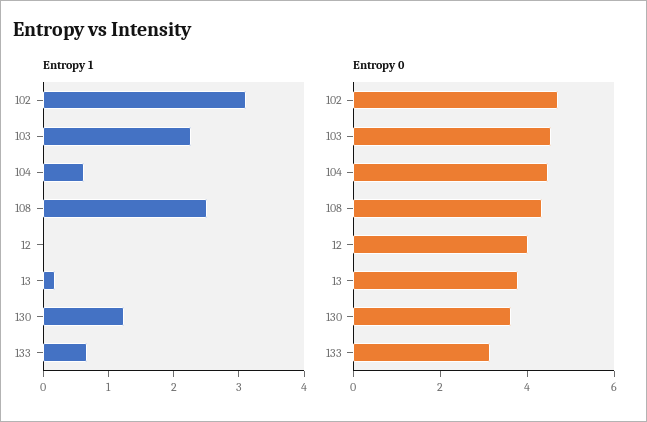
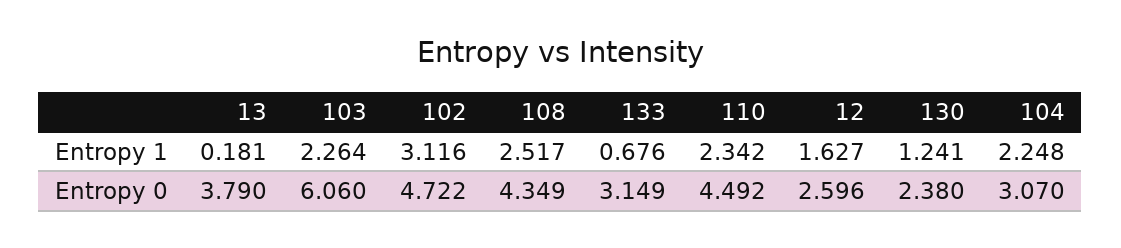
  {
    "Entropy 1": {
      "102": 3.116,
      "103": 2.264,
-     "104": 0.6,
+     "104": 2.248,
      "108": 2.517,
-     "12": 0,
+     "12": 1.627,
      "13": 0.181,
      "130": 1.241,
-     "133": 0.676
+     "133": 0.676,
+     "110": 2.342
    },
    "Entropy 0": {
      "102": 4.722,
-     "103": 4.5,
+     "103": 6.06,
-     "104": 4.5,
+     "104": 3.07,
      "108": 4.349,
-     "12": 4,
+     "12": 2.596,
      "13": 3.79,
-     "130": 3.5,
+     "130": 2.38,
-     "133": 3.149
+     "133": 3.149,
+     "110": 4.492
    }
  }

